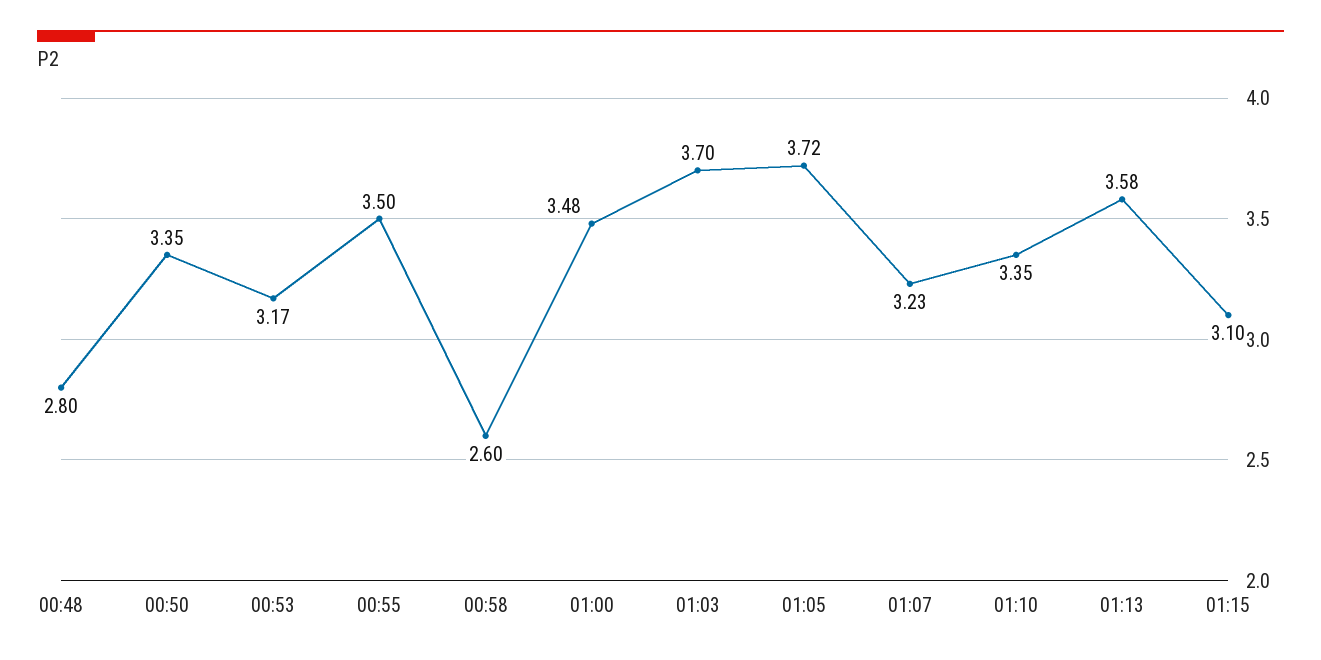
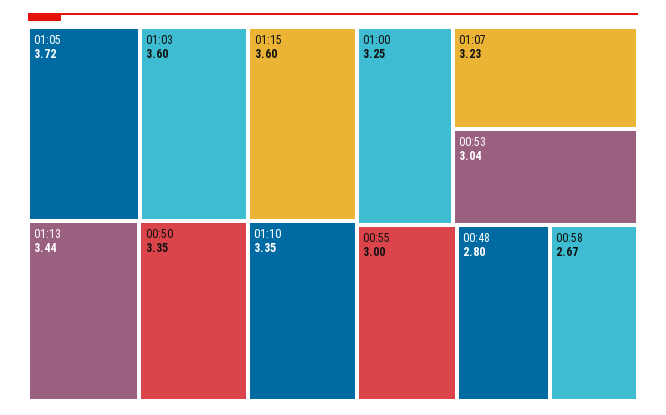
  {
    "00:48": 2.8,
    "00:50": 3.35,
-   "00:53": 3.17,
+   "00:53": 3.04,
-   "00:55": 3.5,
+   "00:55": 3,
-   "00:58": 2.6,
+   "00:58": 2.67,
-   "01:00": 3.48,
+   "01:00": 3.25,
-   "01:03": 3.7,
+   "01:03": 3.6,
    "01:05": 3.72,
    "01:07": 3.23,
    "01:10": 3.35,
-   "01:13": 3.58,
+   "01:13": 3.44,
-   "01:15": 3.1
+   "01:15": 3.6
  }

